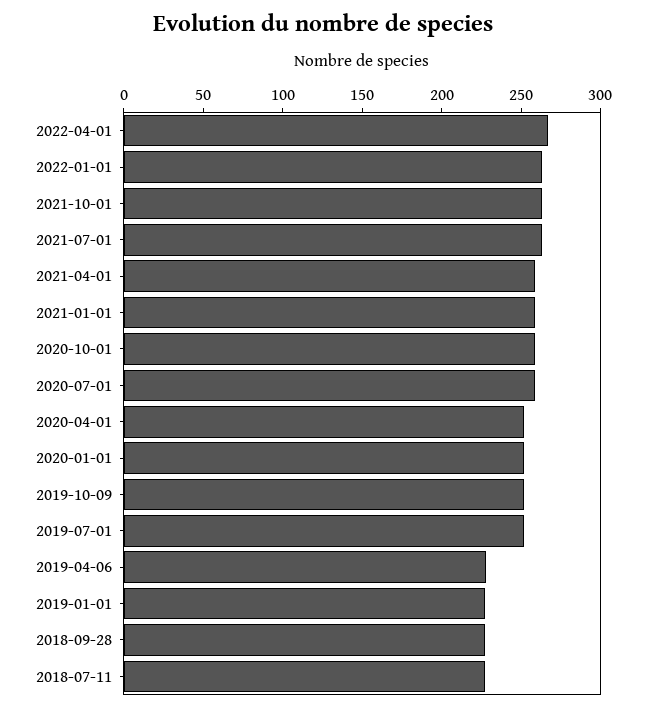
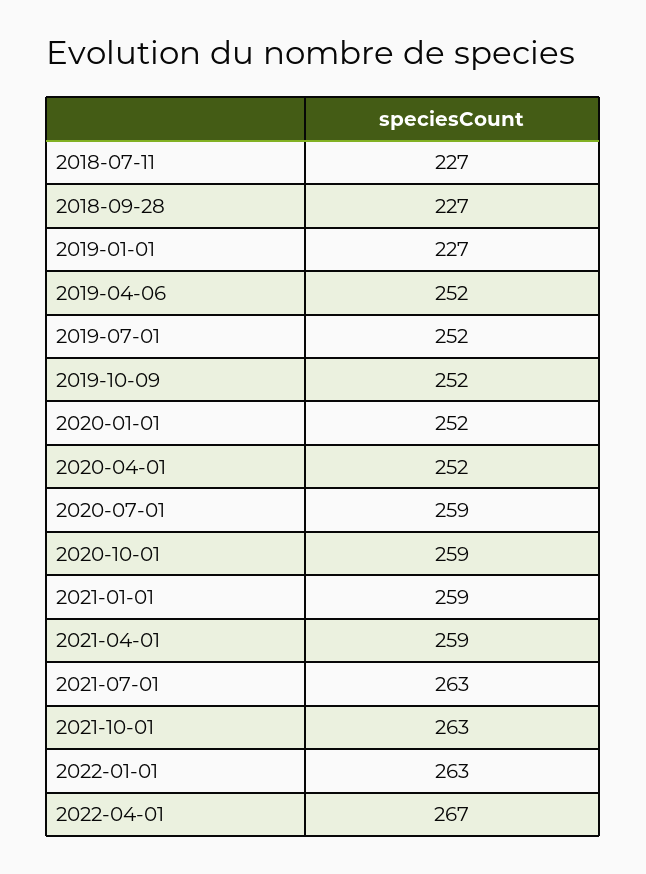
  {
    "2022-04-01": 267,
    "2022-01-01": 263,
    "2021-10-01": 263,
    "2021-07-01": 263,
    "2021-04-01": 259,
    "2021-01-01": 259,
    "2020-10-01": 259,
    "2020-07-01": 259,
    "2020-04-01": 252,
    "2020-01-01": 252,
    "2019-10-09": 252,
    "2019-07-01": 252,
-   "2019-04-06": 230,
+   "2019-04-06": 252,
    "2019-01-01": 227,
    "2018-09-28": 227,
    "2018-07-11": 227
  }

